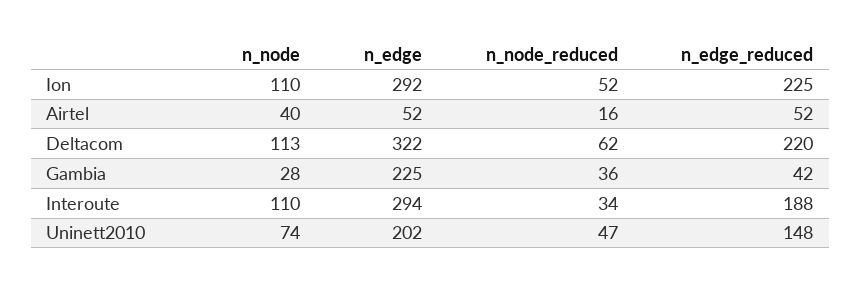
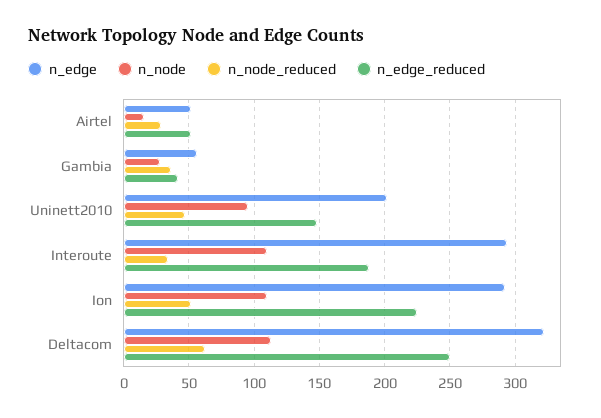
  {
    "n_node": {
      "Ion": 110,
-     "Airtel": 40,
+     "Airtel": 15,
      "Deltacom": 113,
      "Gambia": 28,
      "Interoute": 110,
-     "Uninett2010": 74
+     "Uninett2010": 95
    },
    "n_edge": {
      "Ion": 292,
      "Airtel": 52,
      "Deltacom": 322,
-     "Gambia": 225,
+     "Gambia": 55,
      "Interoute": 294,
      "Uninett2010": 202
    },
    "n_node_reduced": {
      "Ion": 52,
-     "Airtel": 16,
+     "Airtel": 30,
      "Deltacom": 62,
      "Gambia": 36,
      "Interoute": 34,
      "Uninett2010": 47
    },
    "n_edge_reduced": {
      "Ion": 225,
      "Airtel": 52,
-     "Deltacom": 220,
+     "Deltacom": 250,
      "Gambia": 42,
      "Interoute": 188,
      "Uninett2010": 148
    }
  }

